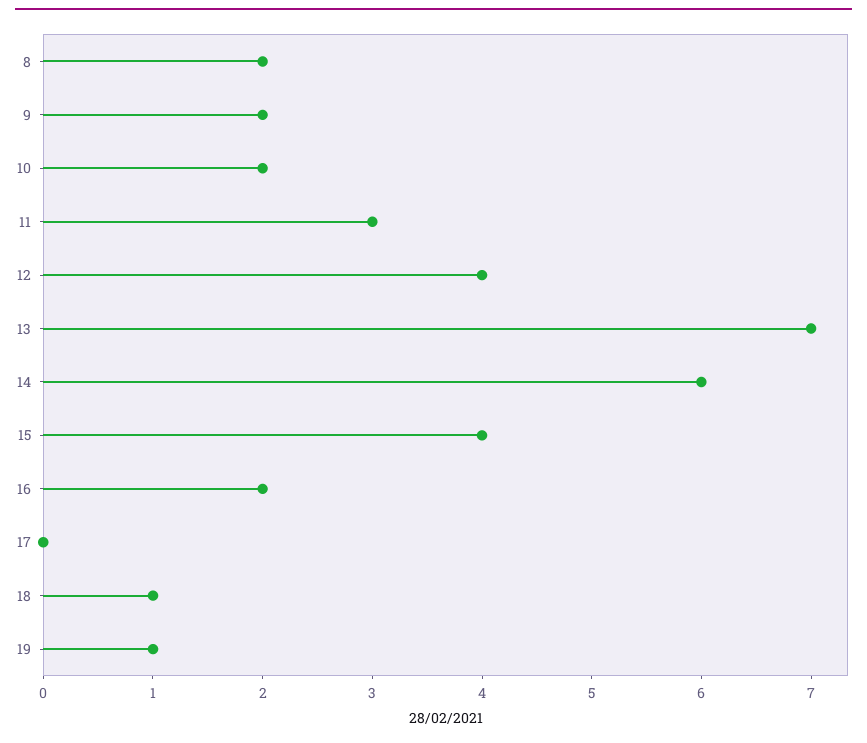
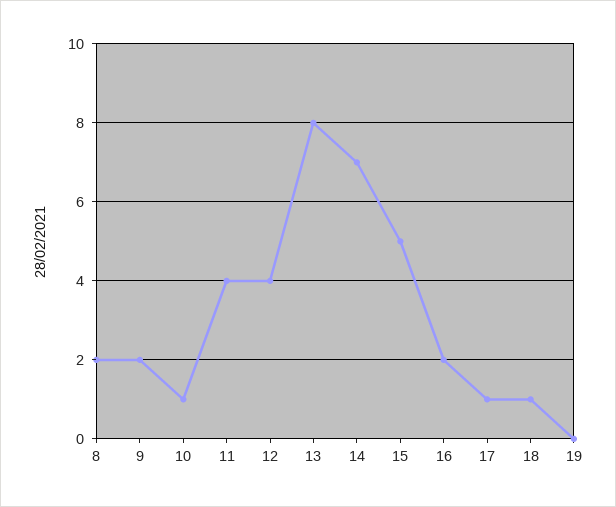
  {
    "8": 2,
    "9": 2,
-   "10": 2,
+   "10": 1,
-   "11": 3,
+   "11": 4,
    "12": 4,
-   "13": 7,
+   "13": 8,
-   "14": 6,
+   "14": 7,
-   "15": 4,
+   "15": 5,
    "16": 2,
-   "17": 0,
+   "17": 1,
    "18": 1,
-   "19": 1
+   "19": 0
  }

